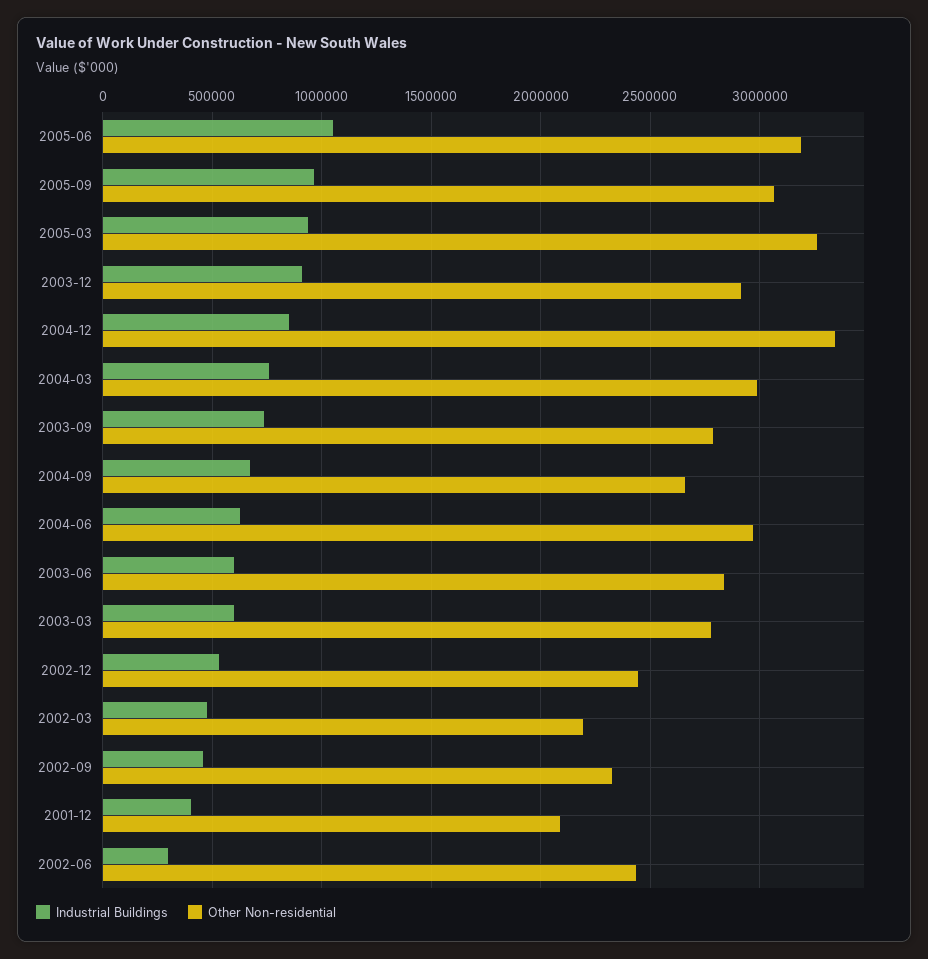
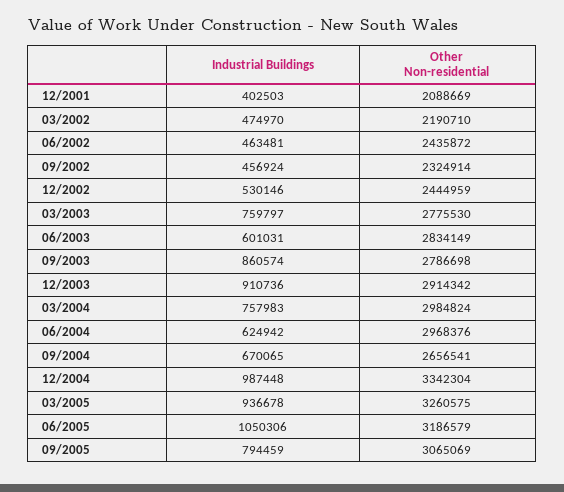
  {
    "Industrial Buildings": {
      "2005-06": 1050306,
-     "2005-09": 950000,
+     "2005-09": 794459,
      "2005-03": 936678,
      "2003-12": 910736,
-     "2004-12": 850000,
+     "2004-12": 987448,
      "2004-03": 757983,
-     "2003-09": 750000,
+     "2003-09": 860574,
      "2004-09": 670065,
      "2004-06": 624942,
      "2003-06": 601031,
-     "2003-03": 600000,
+     "2003-03": 759797,
      "2002-12": 530146,
      "2002-03": 474970,
      "2002-09": 456924,
      "2001-12": 402503,
-     "2002-06": 300000
+     "2002-06": 463481
    },
    "Other Non-residential": {
      "2005-06": 3186579,
      "2005-09": 3065069,
      "2005-03": 3260575,
      "2003-12": 2914342,
      "2004-12": 3342304,
      "2004-03": 2984824,
      "2003-09": 2786698,
      "2004-09": 2656541,
      "2004-06": 2968376,
      "2003-06": 2834149,
      "2003-03": 2775530,
      "2002-12": 2444959,
      "2002-03": 2190710,
      "2002-09": 2324914,
      "2001-12": 2088669,
      "2002-06": 2435872
    }
  }

